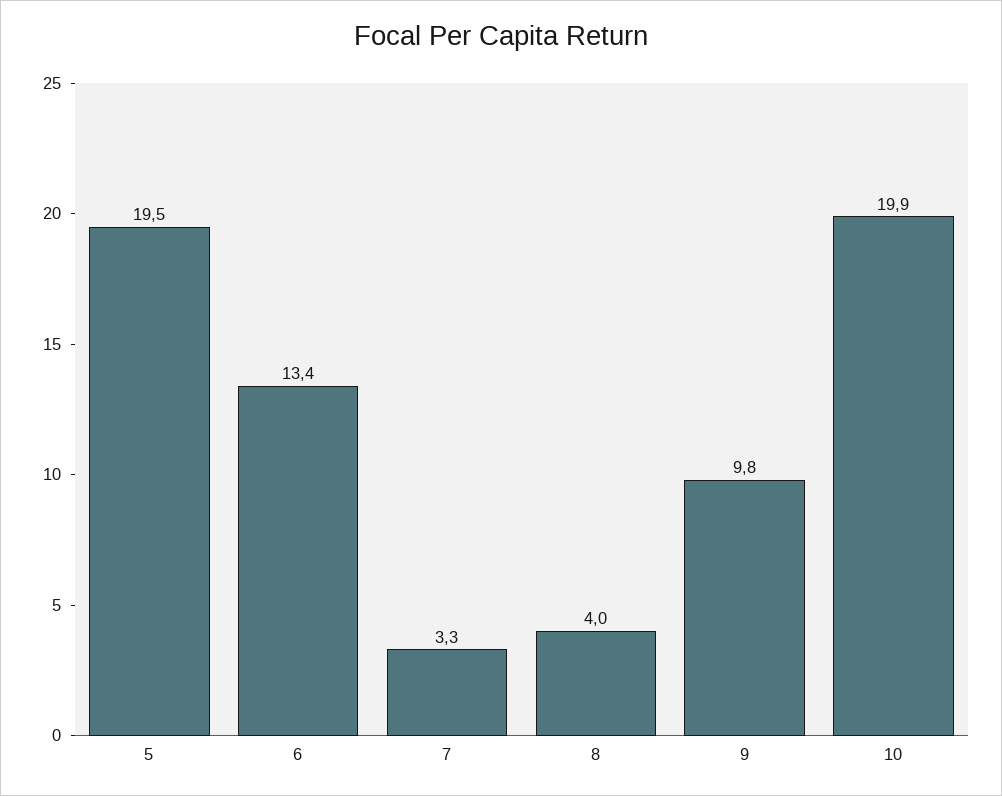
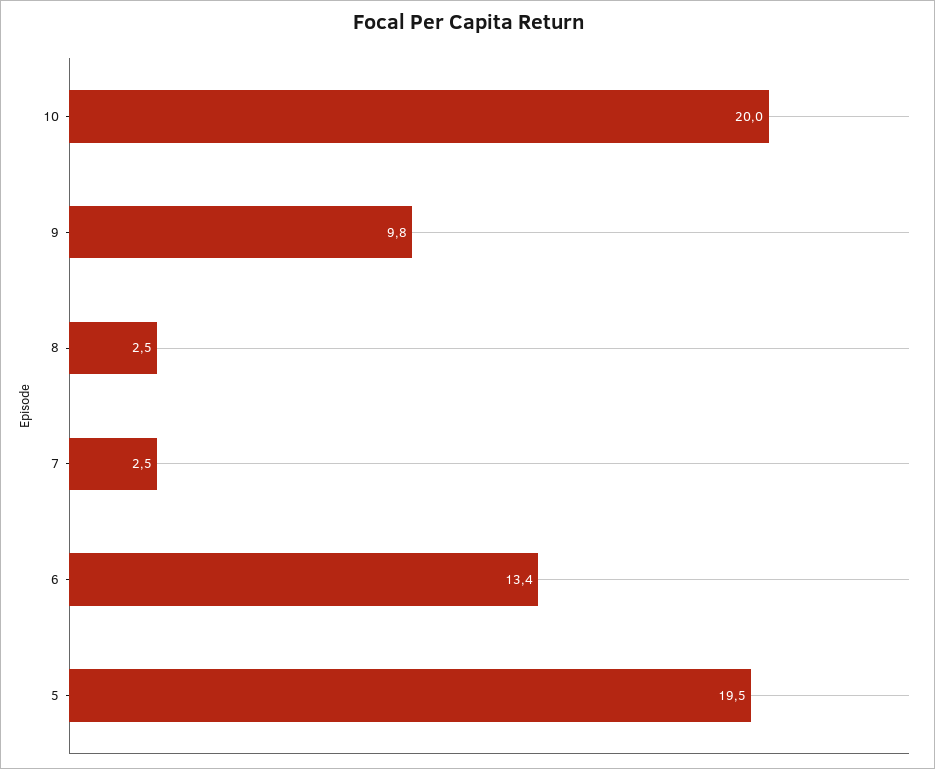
  {
    "5": 19.5,
    "6": 13.4,
-   "7": 3.3,
+   "7": 2.5,
-   "8": 4,
+   "8": 2.5,
    "9": 9.8,
-   "10": 19.9
+   "10": 20
  }

